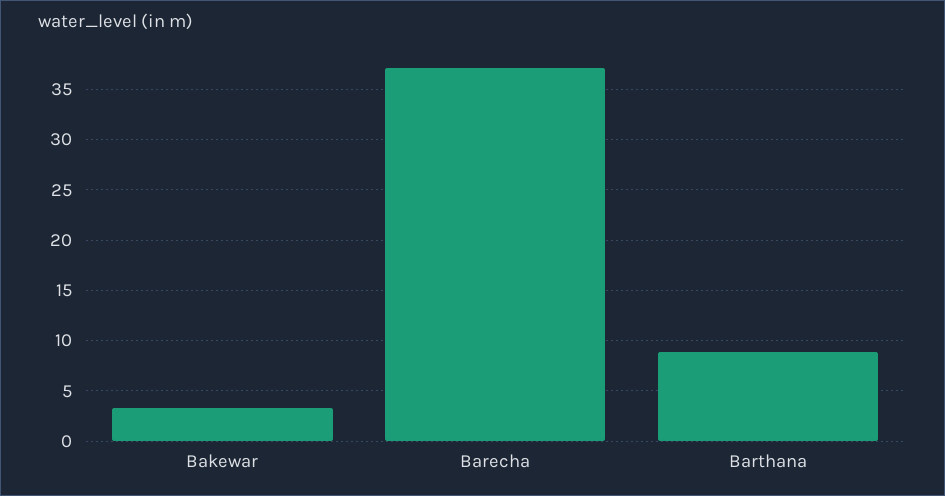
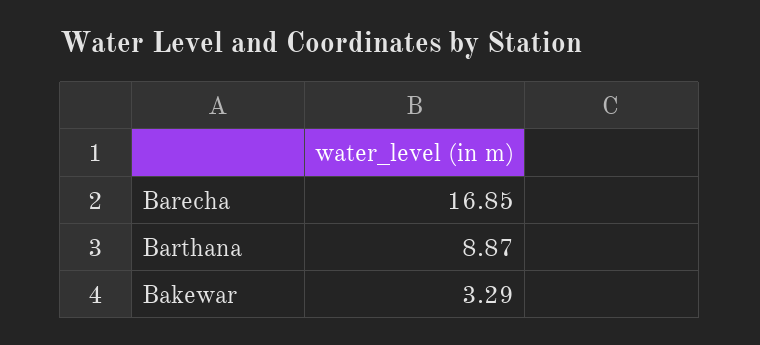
  {
    "Bakewar": 3.29,
-   "Barecha": 37,
+   "Barecha": 16.85,
    "Barthana": 8.87
  }

